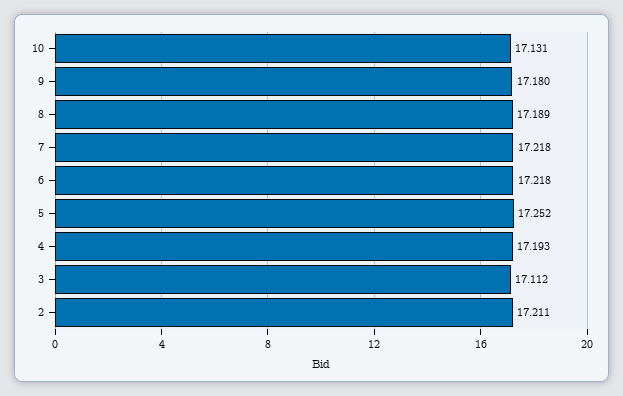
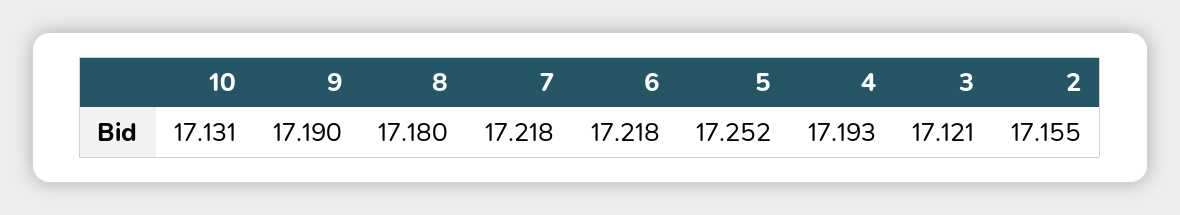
  {
    "10": 17.131,
-   "9": 17.18,
+   "9": 17.19,
-   "8": 17.189,
+   "8": 17.18,
    "7": 17.218,
    "6": 17.218,
    "5": 17.252,
    "4": 17.193,
-   "3": 17.112,
+   "3": 17.121,
-   "2": 17.211
+   "2": 17.155
  }

